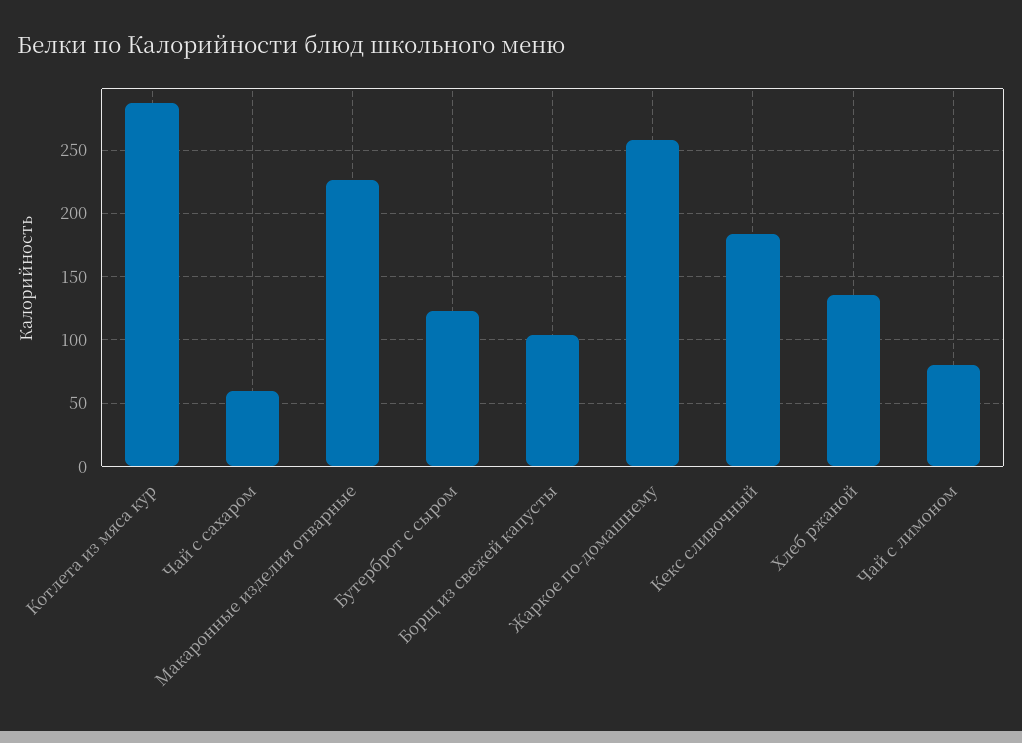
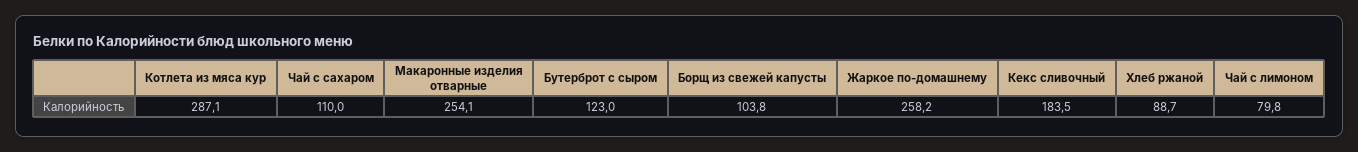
  {
    "Котлета из мяса кур": 287.1,
-   "Чай с сахаром": 60,
+   "Чай с сахаром": 110,
-   "Макаронные изделия отварные": 225,
+   "Макаронные изделия отварные": 254.1,
    "Бутерброт с сыром": 123,
    "Борщ из свежей капусты": 103.8,
    "Жаркое по-домашнему": 258.2,
    "Кекс сливочный": 183.5,
-   "Хлеб ржаной": 135,
+   "Хлеб ржаной": 88.7,
    "Чай с лимоном": 79.8
  }

